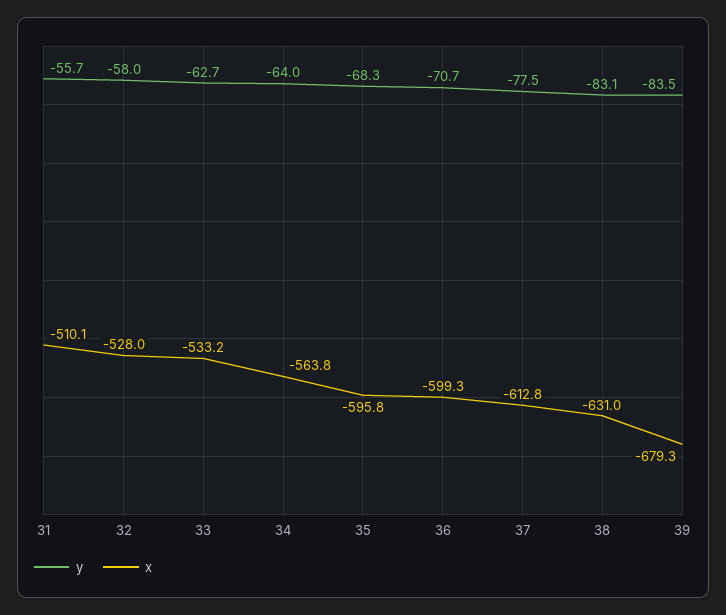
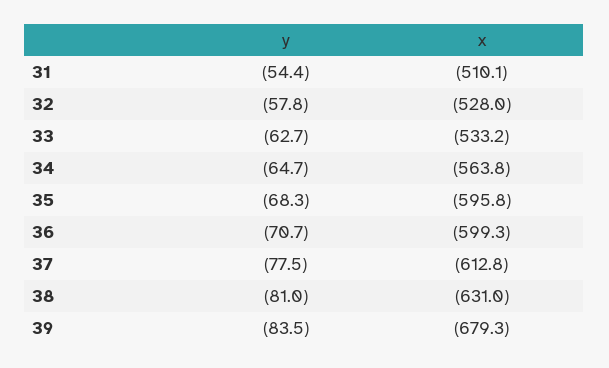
  {
    "y": {
-     "31": -55.7,
+     "31": -54.4,
-     "32": -58,
+     "32": -57.8,
      "33": -62.7,
-     "34": -64,
+     "34": -64.7,
      "35": -68.3,
      "36": -70.7,
      "37": -77.5,
-     "38": -83.1,
+     "38": -81,
      "39": -83.5
    },
    "x": {
      "31": -510.1,
      "32": -528,
      "33": -533.2,
      "34": -563.8,
      "35": -595.8,
      "36": -599.3,
      "37": -612.8,
      "38": -631,
      "39": -679.3
    }
  }

